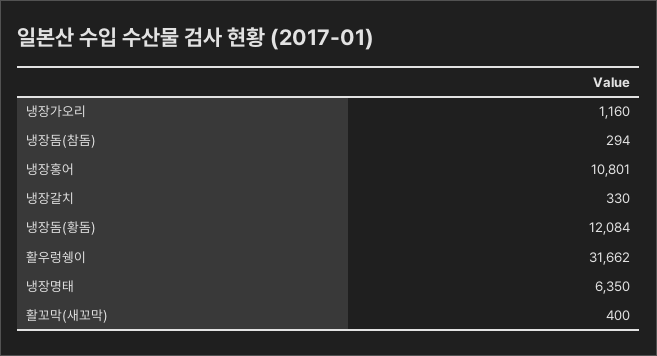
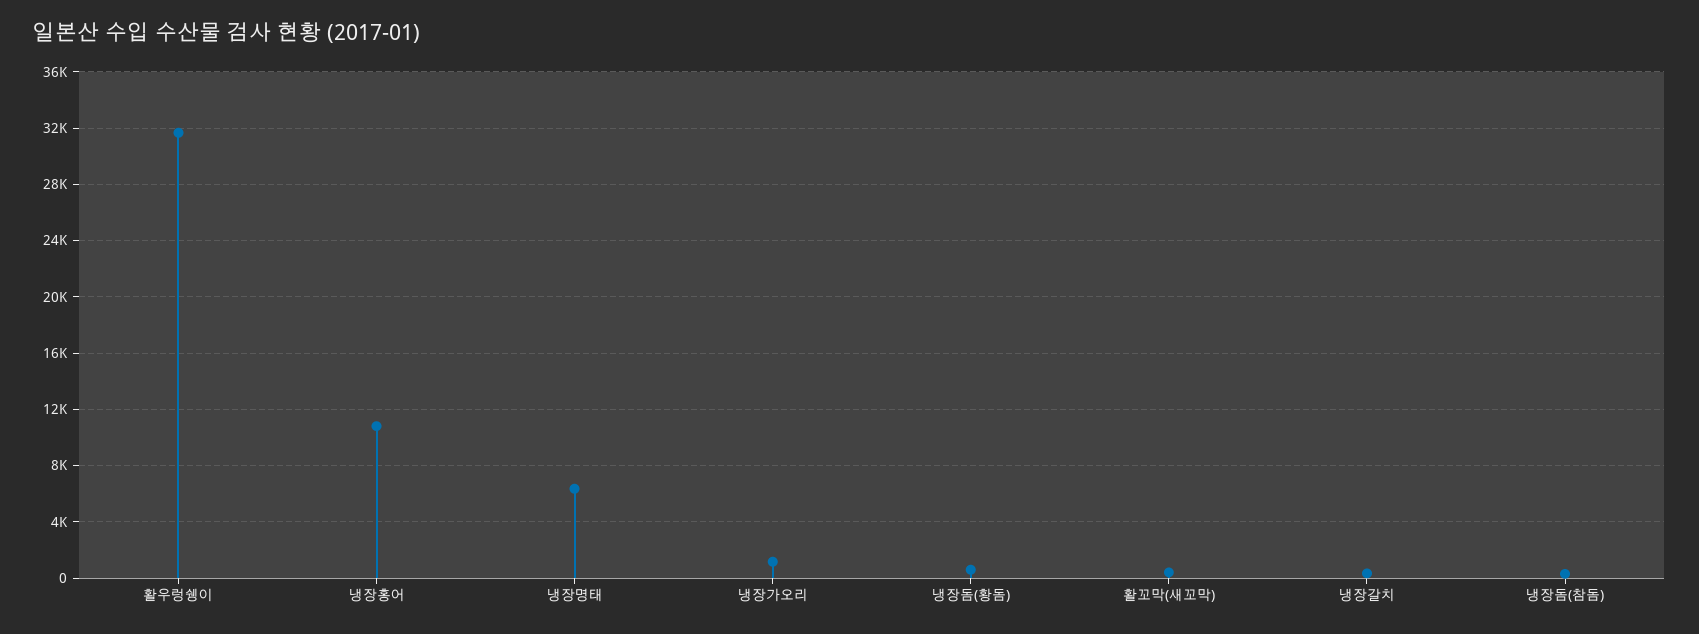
  {
    "냉장가오리": 1160,
    "냉장돔(참돔)": 294,
    "냉장홍어": 10801,
    "냉장갈치": 330,
-   "냉장돔(황돔)": 12084,
+   "냉장돔(황돔)": 500,
    "활우렁쉥이": 31662,
    "냉장명태": 6350,
    "활꼬막(새꼬막)": 400
  }

